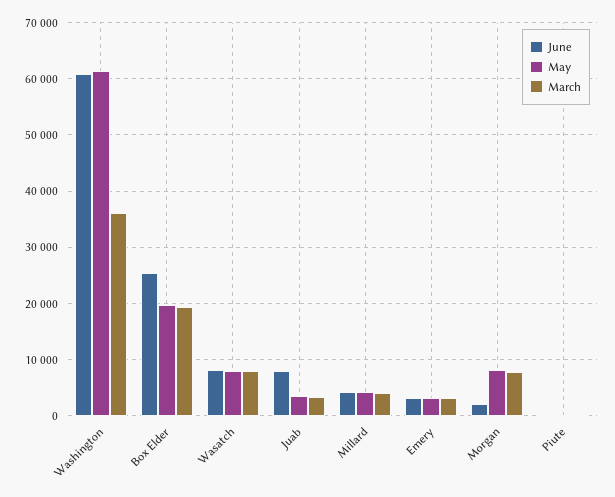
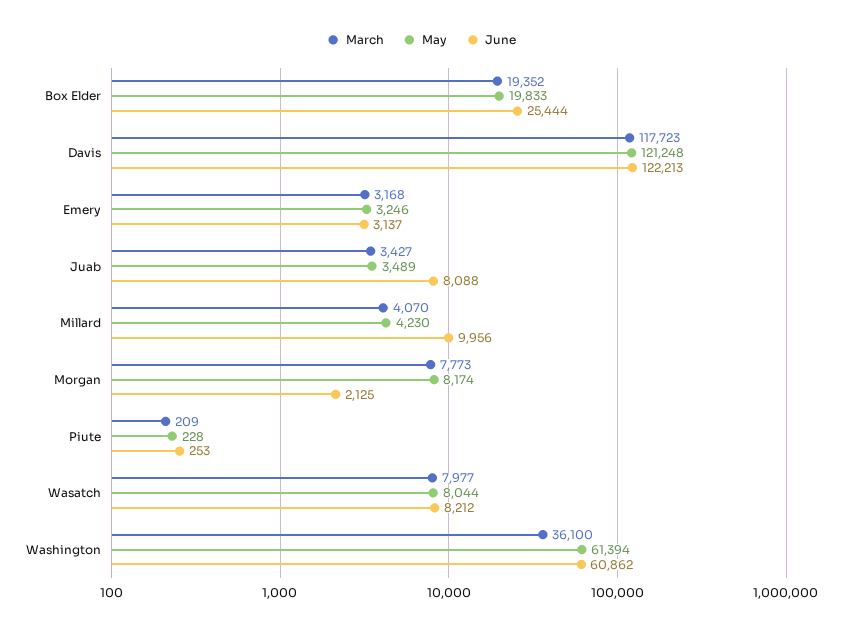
  {
    "June": {
      "Washington": 60862,
      "Box Elder": 25444,
      "Wasatch": 8212,
      "Juab": 8088,
-     "Millard": 4000,
+     "Millard": 9956,
      "Emery": 3137,
      "Morgan": 2125,
-     "Piute": 253
+     "Piute": 253,
+     "Davis": 122213
    },
    "May": {
      "Washington": 61394,
      "Box Elder": 19833,
      "Wasatch": 8044,
      "Juab": 3489,
      "Millard": 4230,
      "Emery": 3246,
      "Morgan": 8174,
-     "Piute": 228
+     "Piute": 228,
+     "Davis": 121248
    },
    "March": {
      "Washington": 36100,
      "Box Elder": 19352,
      "Wasatch": 7977,
      "Juab": 3427,
      "Millard": 4070,
      "Emery": 3168,
      "Morgan": 7773,
-     "Piute": 209
+     "Piute": 209,
+     "Davis": 117723
    }
  }

